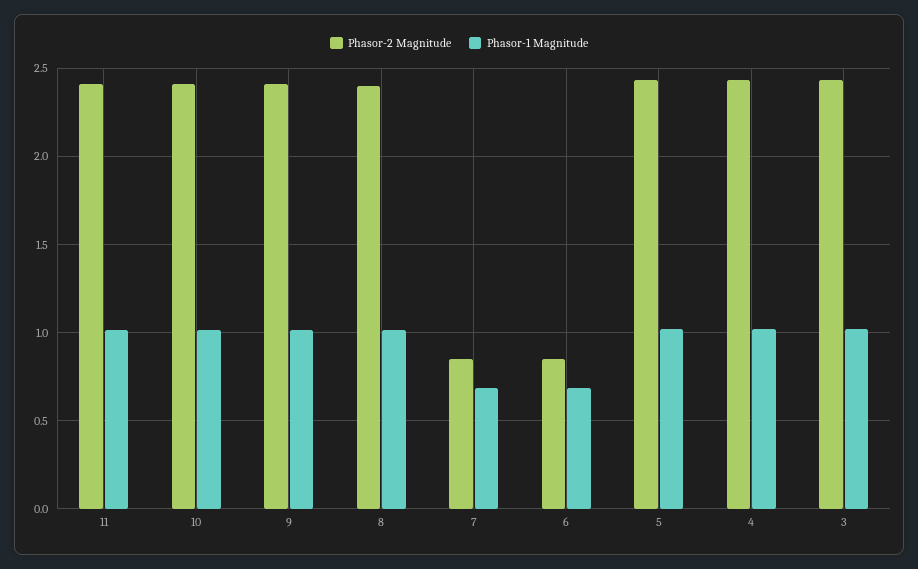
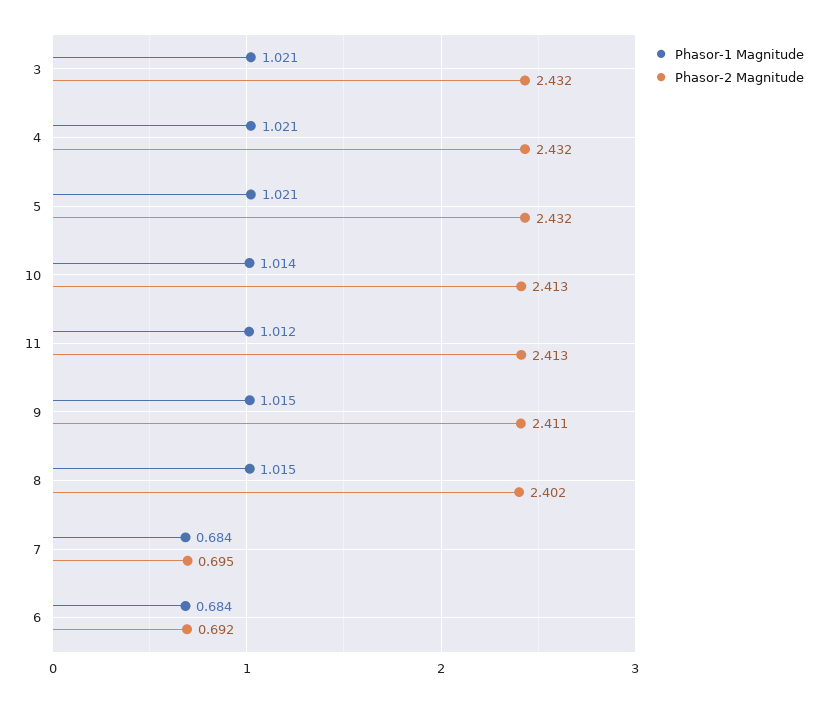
  {
    "Phasor-2 Magnitude": {
      "11": 2.413,
      "10": 2.413,
      "9": 2.411,
      "8": 2.402,
-     "7": 0.85,
+     "7": 0.695,
-     "6": 0.85,
+     "6": 0.692,
      "5": 2.432,
      "4": 2.432,
      "3": 2.432
    },
    "Phasor-1 Magnitude": {
      "11": 1.012,
      "10": 1.014,
      "9": 1.015,
      "8": 1.015,
      "7": 0.684,
      "6": 0.684,
      "5": 1.021,
      "4": 1.021,
      "3": 1.021
    }
  }

